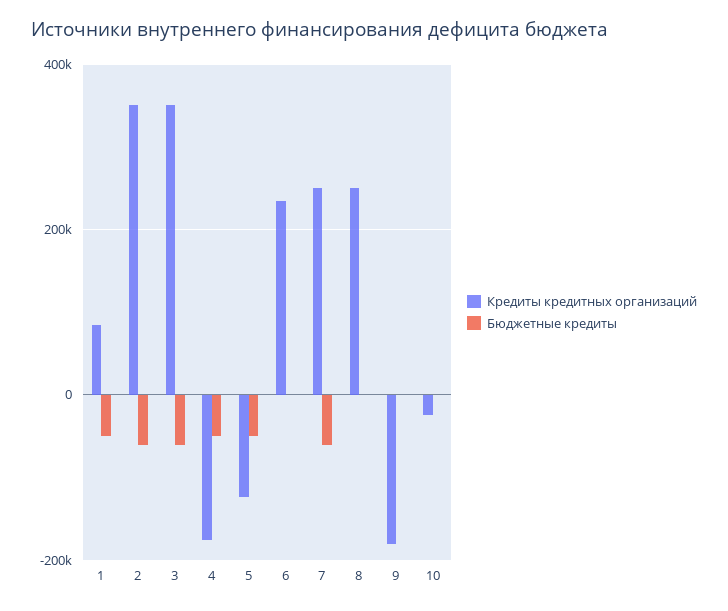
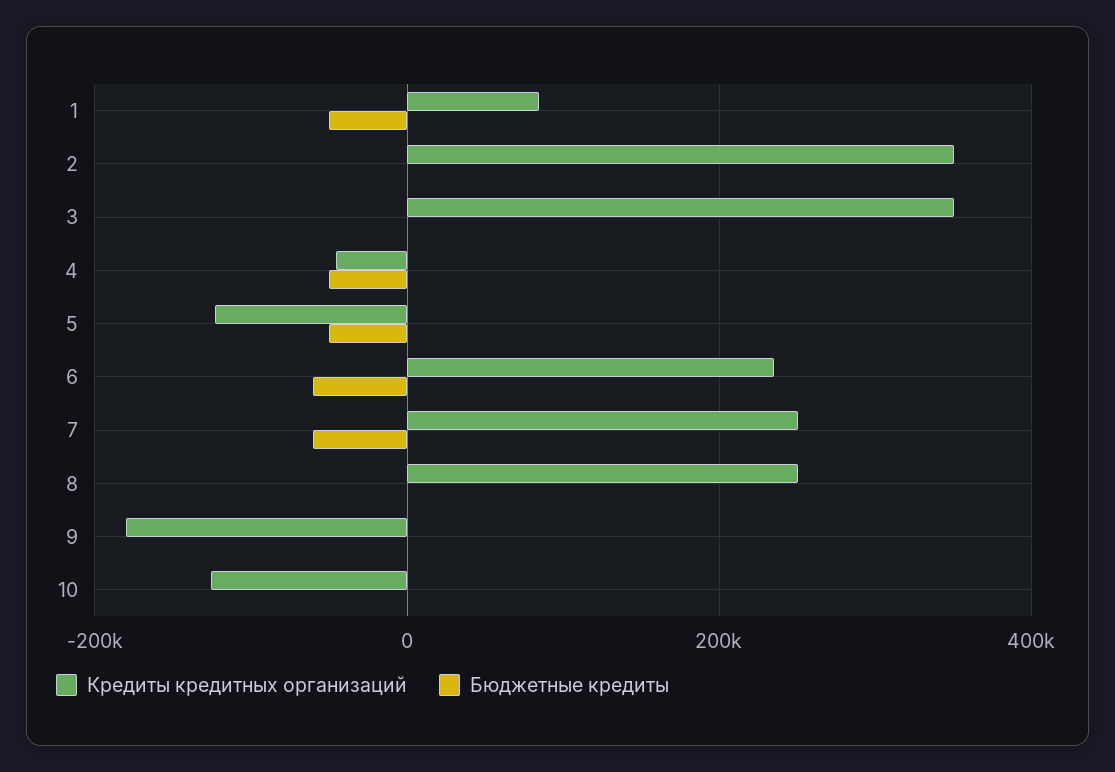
  {
    "Кредиты кредитных организаций": {
      "1": 80000,
      "2": 360000,
      "3": 360000,
-     "4": -180000,
+     "4": -40000,
      "5": -120000,
      "6": 240000,
      "7": 260000,
      "8": 260000,
      "9": -180000,
-     "10": -20000
+     "10": -120000
    },
    "Бюджетные кредиты": {
      "1": -60000,
-     "2": -60000,
+     "2": 0,
-     "3": -60000,
+     "3": 0,
      "4": -60000,
      "5": -60000,
-     "6": 0,
+     "6": -60000,
      "7": -60000,
      "8": 0,
      "9": 0,
      "10": 0
    }
  }

